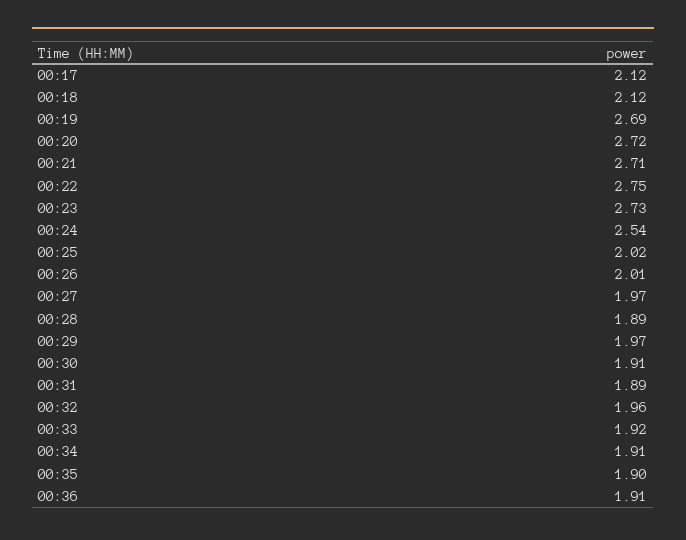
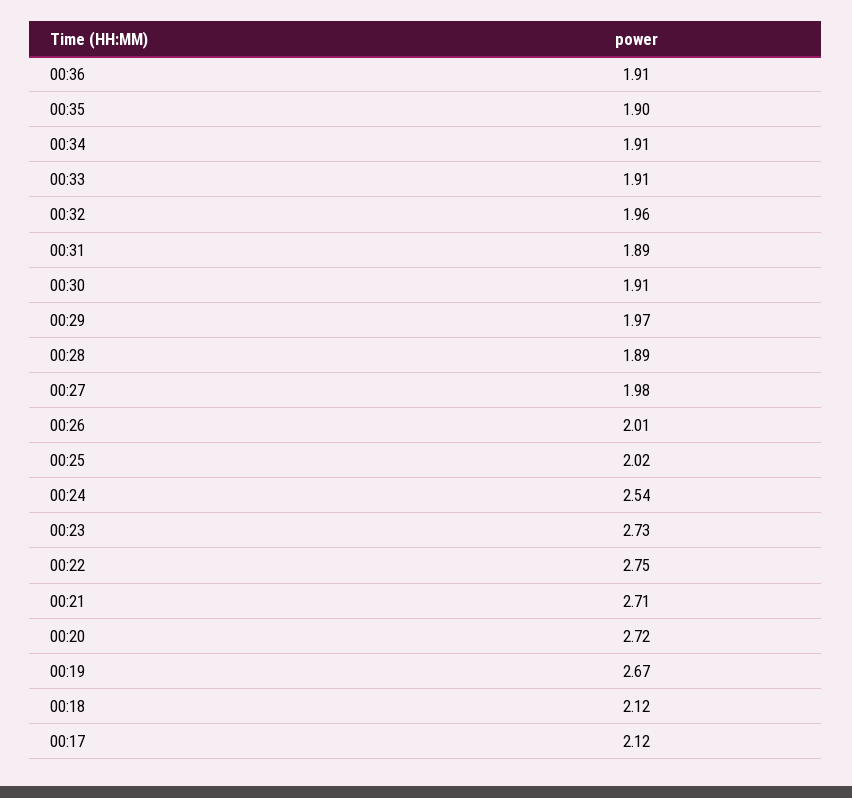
  {
    "00:17": 2.12,
    "00:18": 2.12,
-   "00:19": 2.69,
+   "00:19": 2.67,
    "00:20": 2.72,
    "00:21": 2.71,
    "00:22": 2.75,
    "00:23": 2.73,
    "00:24": 2.54,
    "00:25": 2.02,
    "00:26": 2.01,
-   "00:27": 1.97,
+   "00:27": 1.98,
    "00:28": 1.89,
    "00:29": 1.97,
    "00:30": 1.91,
    "00:31": 1.89,
    "00:32": 1.96,
-   "00:33": 1.92,
+   "00:33": 1.91,
    "00:34": 1.91,
    "00:35": 1.9,
    "00:36": 1.91
  }

